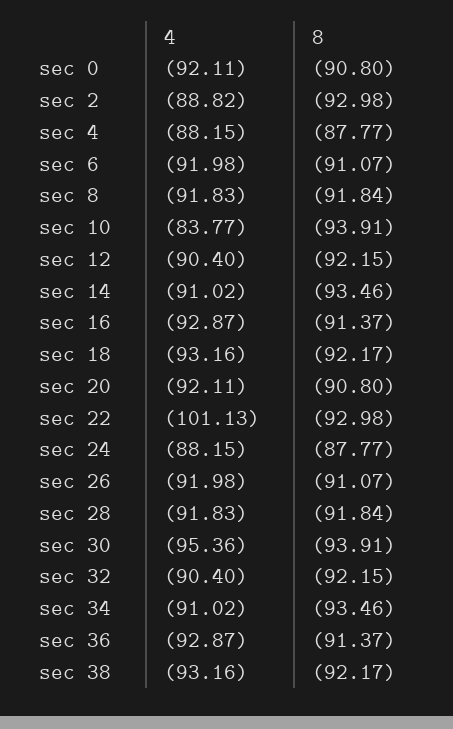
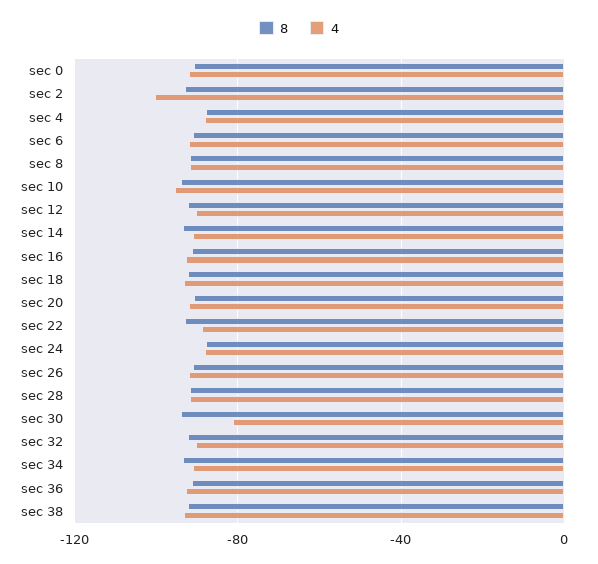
  {
    "4": {
      "sec 0": -92.11,
-     "sec 2": -88.82,
+     "sec 2": -100,
      "sec 4": -88.15,
      "sec 6": -91.98,
      "sec 8": -91.83,
-     "sec 10": -83.77,
+     "sec 10": -95,
      "sec 12": -90.4,
      "sec 14": -91.02,
      "sec 16": -92.87,
      "sec 18": -93.16,
      "sec 20": -92.11,
-     "sec 22": -101.13,
+     "sec 22": -90,
      "sec 24": -88.15,
      "sec 26": -91.98,
      "sec 28": -91.83,
-     "sec 30": -95.36,
+     "sec 30": -80,
      "sec 32": -90.4,
      "sec 34": -91.02,
      "sec 36": -92.87,
      "sec 38": -93.16
    },
    "8": {
      "sec 0": -90.8,
      "sec 2": -92.98,
      "sec 4": -87.77,
      "sec 6": -91.07,
      "sec 8": -91.84,
      "sec 10": -93.91,
      "sec 12": -92.15,
      "sec 14": -93.46,
      "sec 16": -91.37,
      "sec 18": -92.17,
      "sec 20": -90.8,
      "sec 22": -92.98,
      "sec 24": -87.77,
      "sec 26": -91.07,
      "sec 28": -91.84,
      "sec 30": -93.91,
      "sec 32": -92.15,
      "sec 34": -93.46,
      "sec 36": -91.37,
      "sec 38": -92.17
    }
  }

